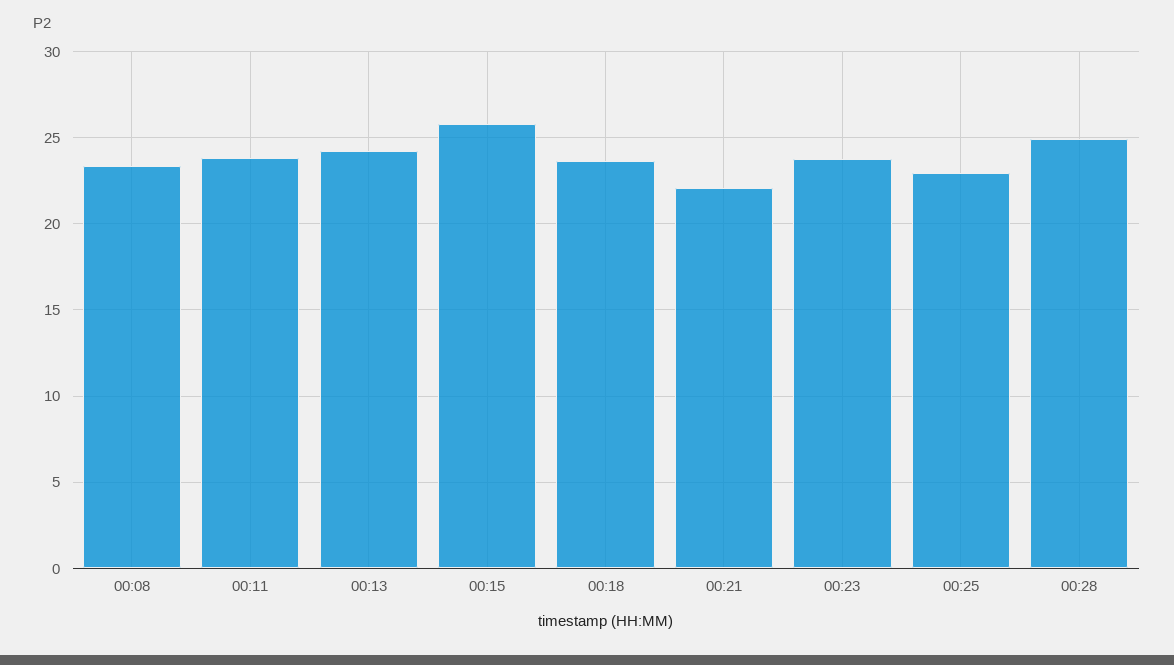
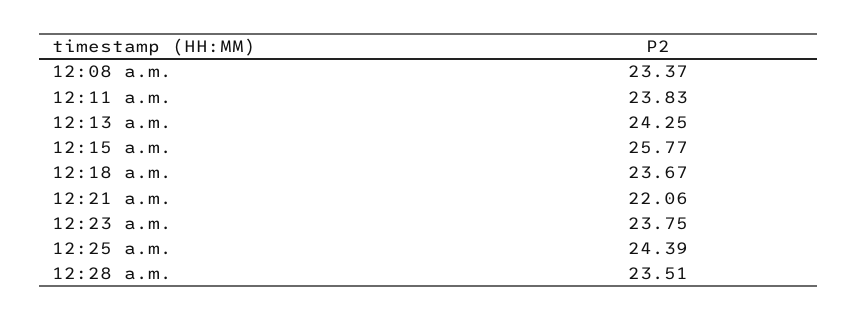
  {
    "00:08": 23.37,
    "00:11": 23.83,
    "00:13": 24.25,
    "00:15": 25.77,
    "00:18": 23.67,
    "00:21": 22.06,
    "00:23": 23.75,
-   "00:25": 23,
+   "00:25": 24.39,
-   "00:28": 25
+   "00:28": 23.51
  }

